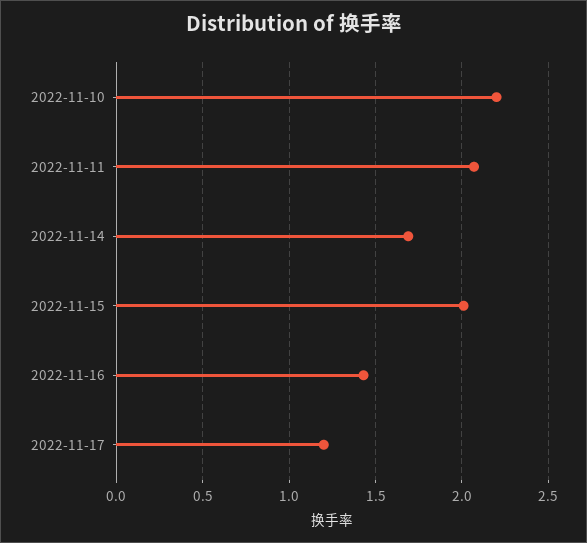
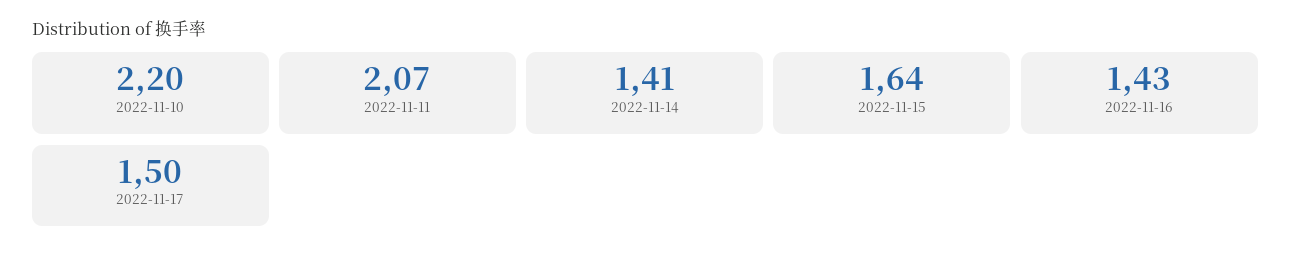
  {
    "2022-11-10": 2.2,
    "2022-11-11": 2.07,
-   "2022-11-14": 1.7,
+   "2022-11-14": 1.41,
-   "2022-11-15": 2,
+   "2022-11-15": 1.64,
    "2022-11-16": 1.43,
-   "2022-11-17": 1.2
+   "2022-11-17": 1.5
  }

